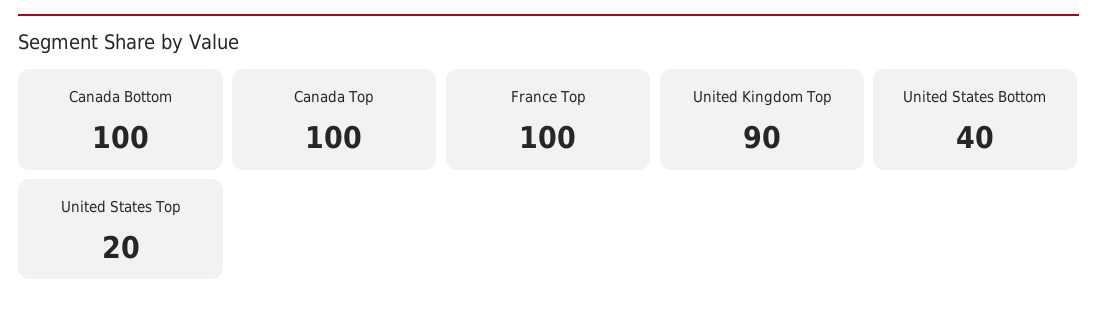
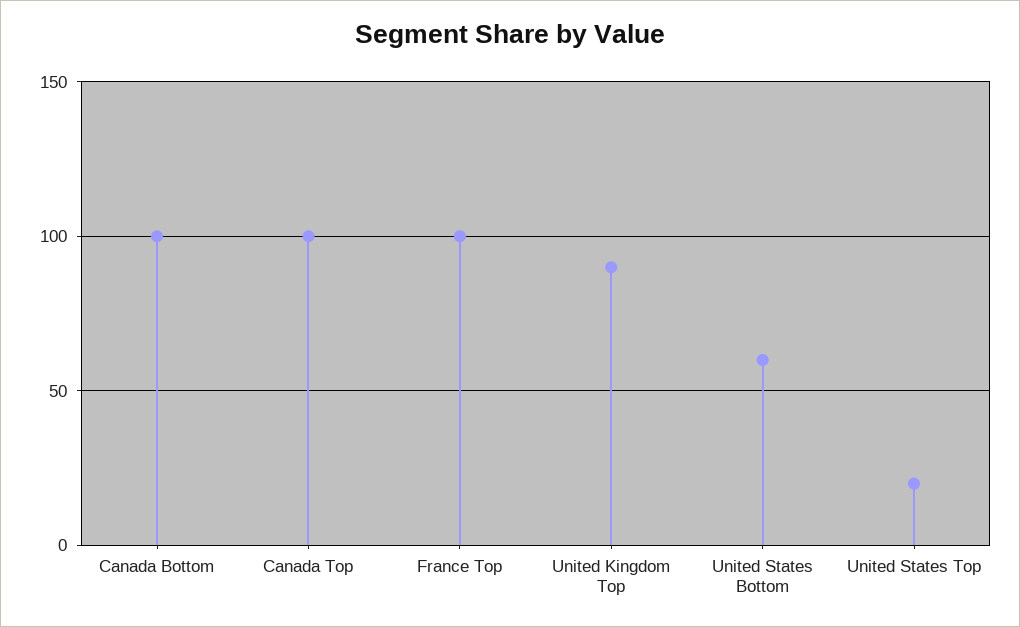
  {
    "Canada Bottom": 100,
    "Canada Top": 100,
    "France Top": 100,
    "United Kingdom Top": 90,
-   "United States Bottom": 40,
+   "United States Bottom": 60,
    "United States Top": 20
  }

